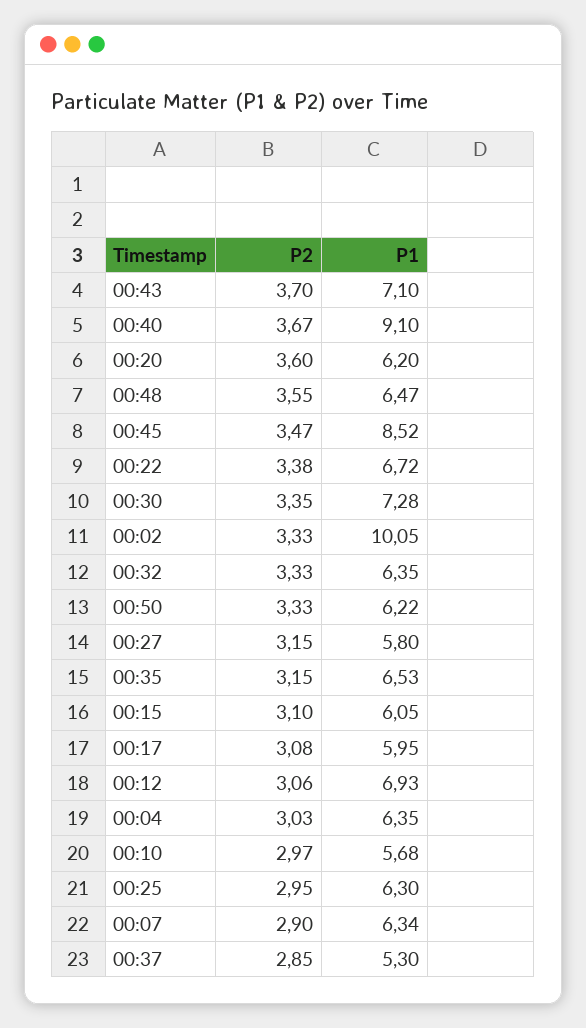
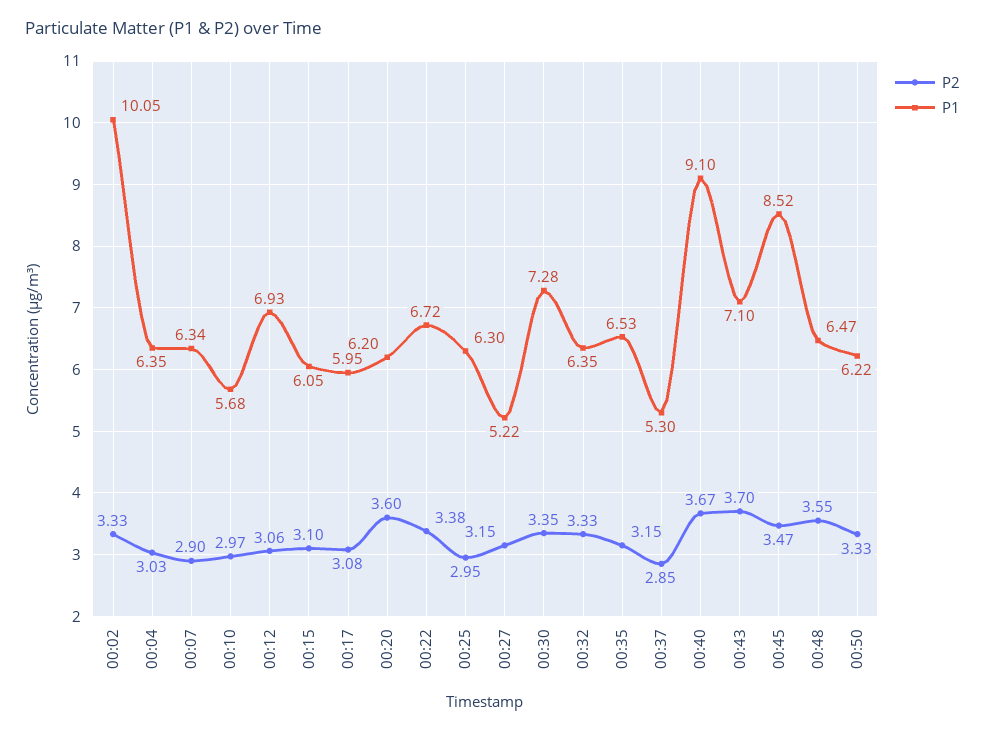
  {
    "P2": {
      "00:43": 3.7,
      "00:40": 3.67,
      "00:20": 3.6,
      "00:48": 3.55,
      "00:45": 3.47,
      "00:22": 3.38,
      "00:30": 3.35,
      "00:02": 3.33,
      "00:32": 3.33,
      "00:50": 3.33,
      "00:27": 3.15,
      "00:35": 3.15,
      "00:15": 3.1,
      "00:17": 3.08,
      "00:12": 3.06,
      "00:04": 3.03,
      "00:10": 2.97,
      "00:25": 2.95,
      "00:07": 2.9,
      "00:37": 2.85
    },
    "P1": {
      "00:43": 7.1,
      "00:40": 9.1,
      "00:20": 6.2,
      "00:48": 6.47,
      "00:45": 8.52,
      "00:22": 6.72,
      "00:30": 7.28,
      "00:02": 10.05,
      "00:32": 6.35,
      "00:50": 6.22,
-     "00:27": 5.8,
+     "00:27": 5.22,
      "00:35": 6.53,
      "00:15": 6.05,
      "00:17": 5.95,
      "00:12": 6.93,
      "00:04": 6.35,
      "00:10": 5.68,
      "00:25": 6.3,
      "00:07": 6.34,
      "00:37": 5.3
    }
  }

